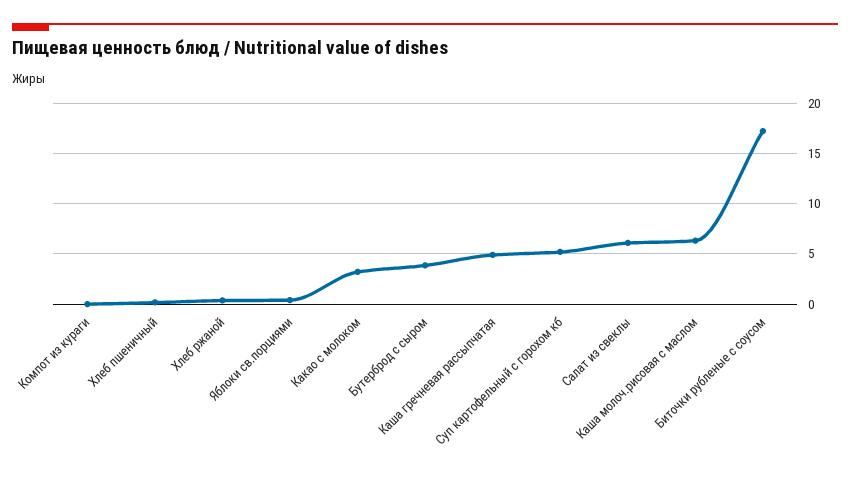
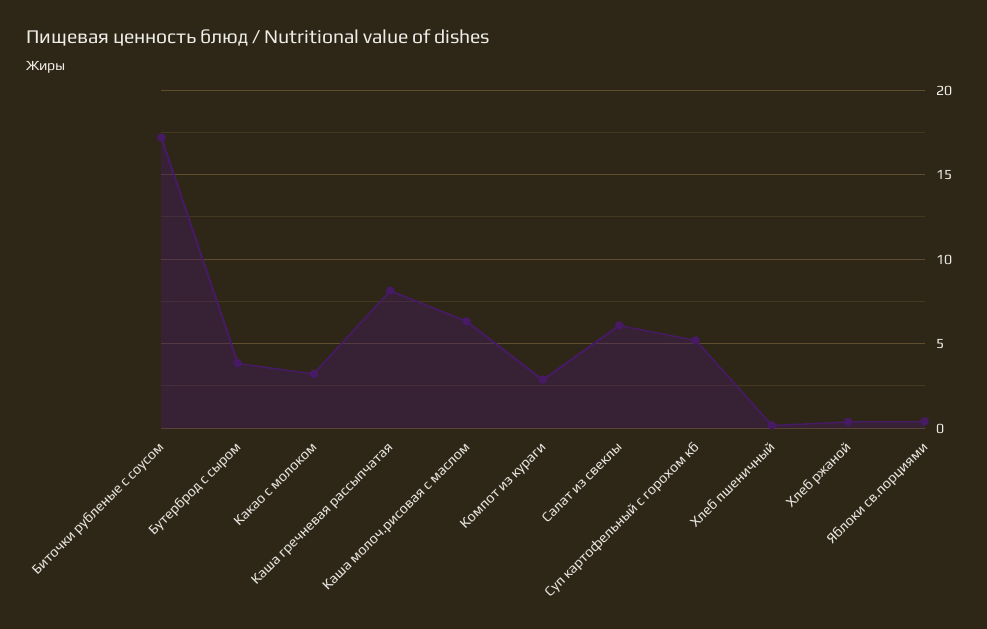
  {
-   "Компот из кураги": 0,
+   "Компот из кураги": 3,
    "Хлеб пшеничный": 0,
    "Хлеб ржаной": 0.5,
    "Яблоки св.порциями": 0.5,
    "Какао с молоком": 3,
    "Бутерброд с сыром": 4,
-   "Каша гречневая рассыпчатая": 5,
+   "Каша гречневая рассыпчатая": 8,
    "Суп картофельный с горохом кб": 5,
    "Салат из свеклы": 6,
    "Каша молоч.рисовая с маслом": 6.5,
    "Биточки рубленые с соусом": 17
  }

